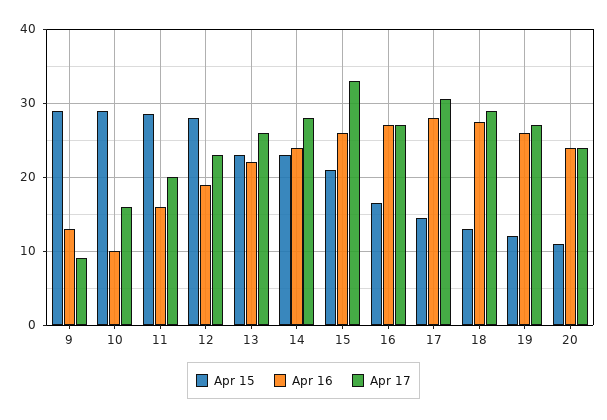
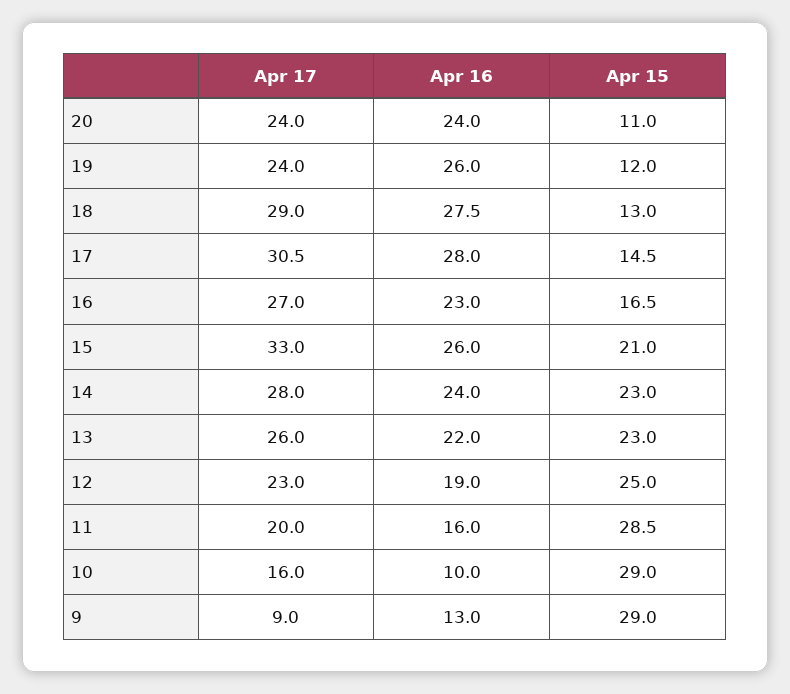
  {
    "Apr 15": {
      "9": 29,
      "10": 29,
      "11": 28.5,
-     "12": 28,
+     "12": 25,
      "13": 23,
      "14": 23,
      "15": 21,
      "16": 16.5,
      "17": 14.5,
      "18": 13,
      "19": 12,
      "20": 11
    },
    "Apr 16": {
      "9": 13,
      "10": 10,
      "11": 16,
      "12": 19,
      "13": 22,
      "14": 24,
      "15": 26,
-     "16": 27,
+     "16": 23,
      "17": 28,
      "18": 27.5,
      "19": 26,
      "20": 24
    },
    "Apr 17": {
      "9": 9,
      "10": 16,
      "11": 20,
      "12": 23,
      "13": 26,
      "14": 28,
      "15": 33,
      "16": 27,
      "17": 30.5,
      "18": 29,
-     "19": 27,
+     "19": 24,
      "20": 24
    }
  }

